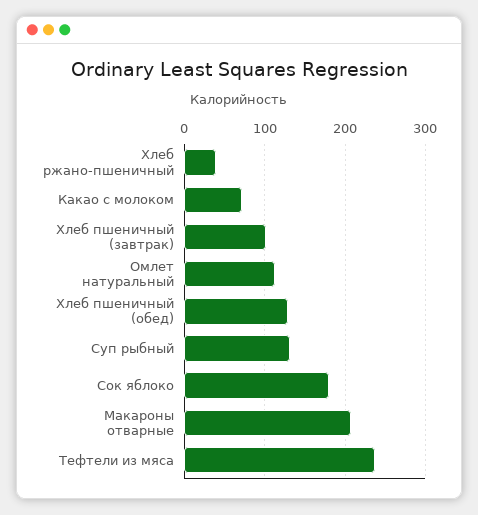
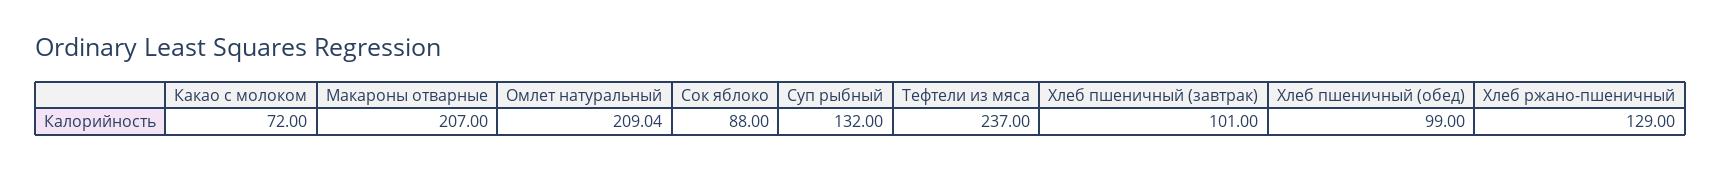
  {
-   "Хлеб ржано-пшеничный": 40,
+   "Хлеб ржано-пшеничный": 129,
    "Какао с молоком": 72,
    "Хлеб пшеничный (завтрак)": 101,
-   "Омлет натуральный": 110,
+   "Омлет натуральный": 209.04,
-   "Хлеб пшеничный (обед)": 130,
+   "Хлеб пшеничный (обед)": 99,
    "Суп рыбный": 132,
-   "Сок яблоко": 180,
+   "Сок яблоко": 88,
    "Макароны отварные": 207,
    "Тефтели из мяса": 237
  }

